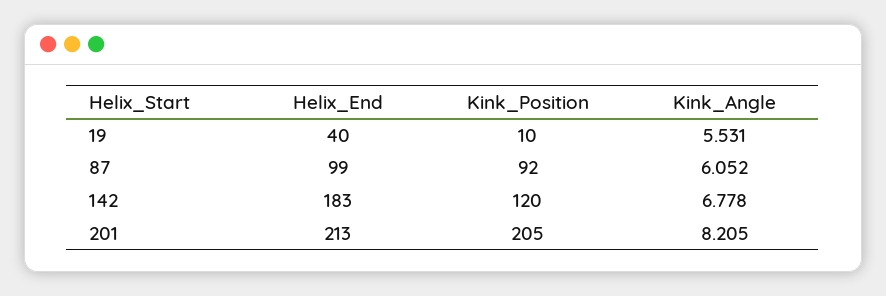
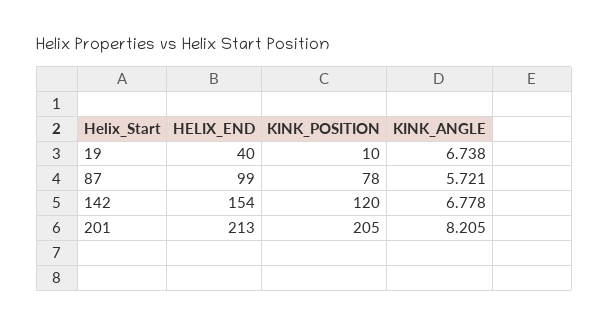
  {
    "Helix_End": {
      "19": 40,
      "87": 99,
-     "142": 183,
+     "142": 154,
      "201": 213
    },
    "Kink_Position": {
      "19": 10,
-     "87": 92,
+     "87": 78,
      "142": 120,
      "201": 205
    },
    "Kink_Angle": {
-     "19": 5.531,
+     "19": 6.738,
-     "87": 6.052,
+     "87": 5.721,
      "142": 6.778,
      "201": 8.205
    }
  }

